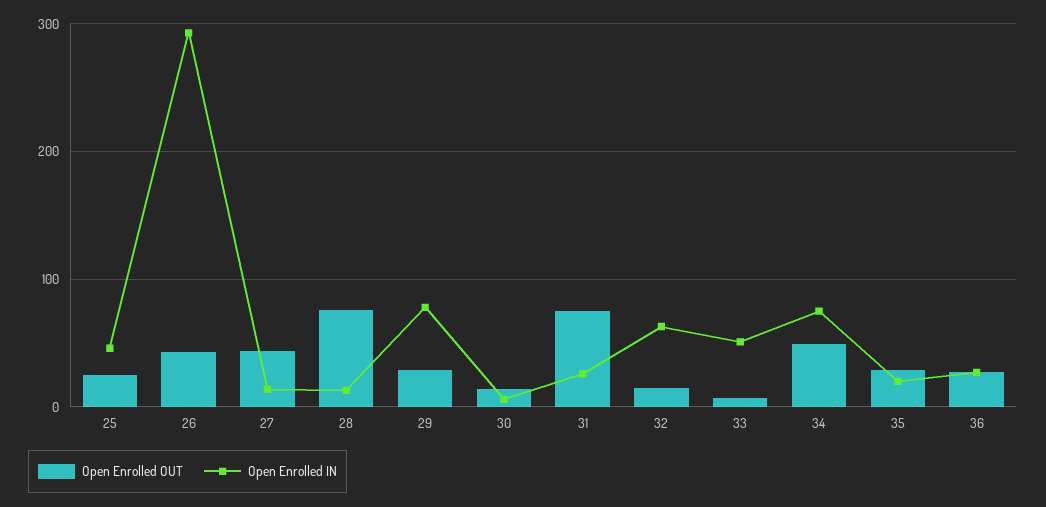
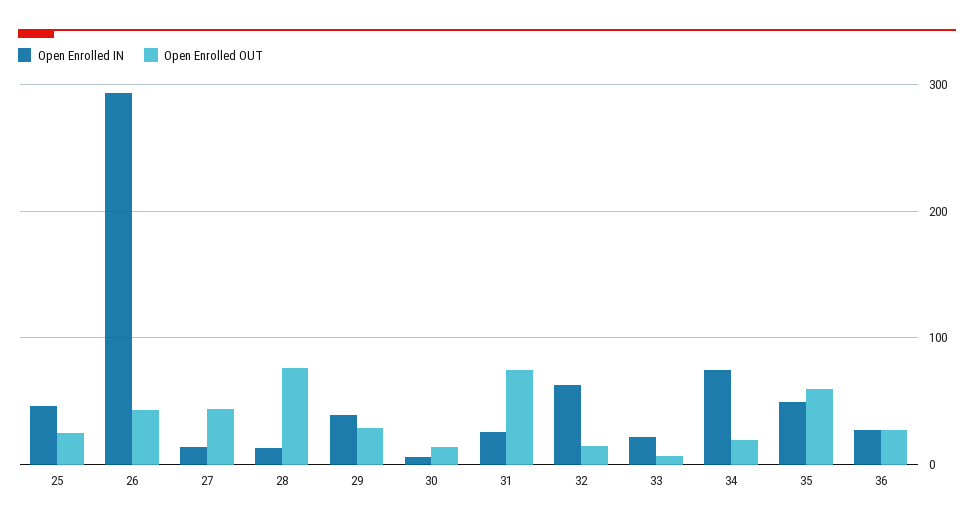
  {
    "Open Enrolled OUT": {
      "25": 30,
      "26": 40,
      "27": 40,
      "28": 80,
      "29": 30,
      "30": 10,
      "31": 80,
      "32": 20,
      "33": 10,
-     "34": 50,
+     "34": 20,
-     "35": 30,
+     "35": 60,
      "36": 30
    },
    "Open Enrolled IN": {
      "25": 50,
      "26": 290,
      "27": 10,
      "28": 10,
-     "29": 80,
+     "29": 40,
      "30": 10,
      "31": 30,
      "32": 60,
-     "33": 50,
+     "33": 20,
      "34": 80,
-     "35": 20,
+     "35": 50,
      "36": 30
    }
  }

